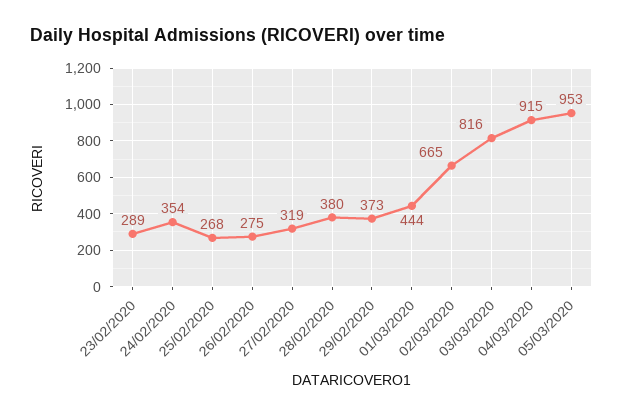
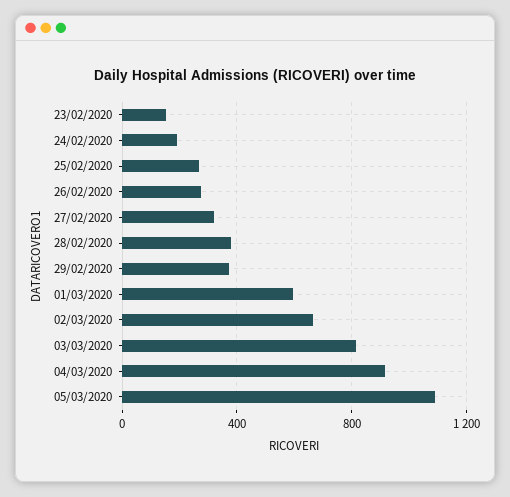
  {
-   "23/02/2020": 289,
+   "23/02/2020": 150,
-   "24/02/2020": 354,
+   "24/02/2020": 200,
    "25/02/2020": 268,
    "26/02/2020": 275,
    "27/02/2020": 319,
    "28/02/2020": 380,
    "29/02/2020": 373,
-   "01/03/2020": 444,
+   "01/03/2020": 600,
    "02/03/2020": 665,
    "03/03/2020": 816,
    "04/03/2020": 915,
-   "05/03/2020": 953
+   "05/03/2020": 1100
  }

